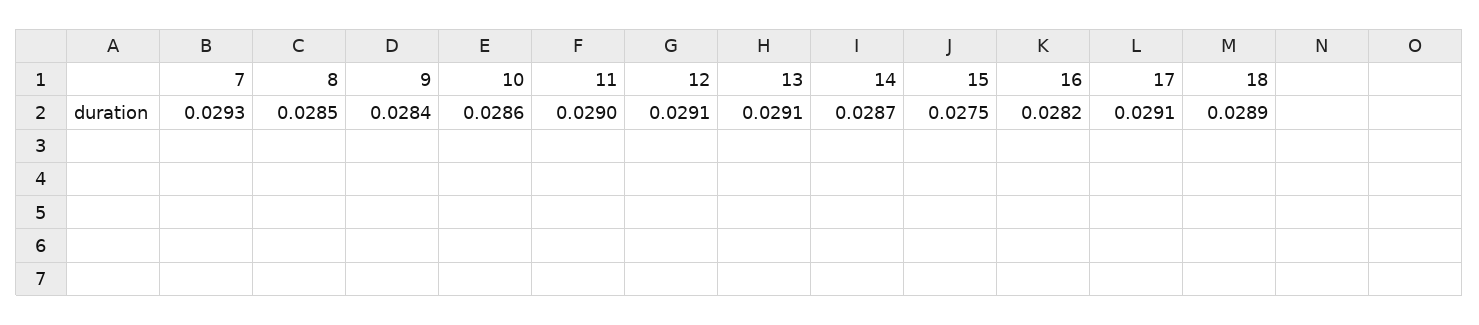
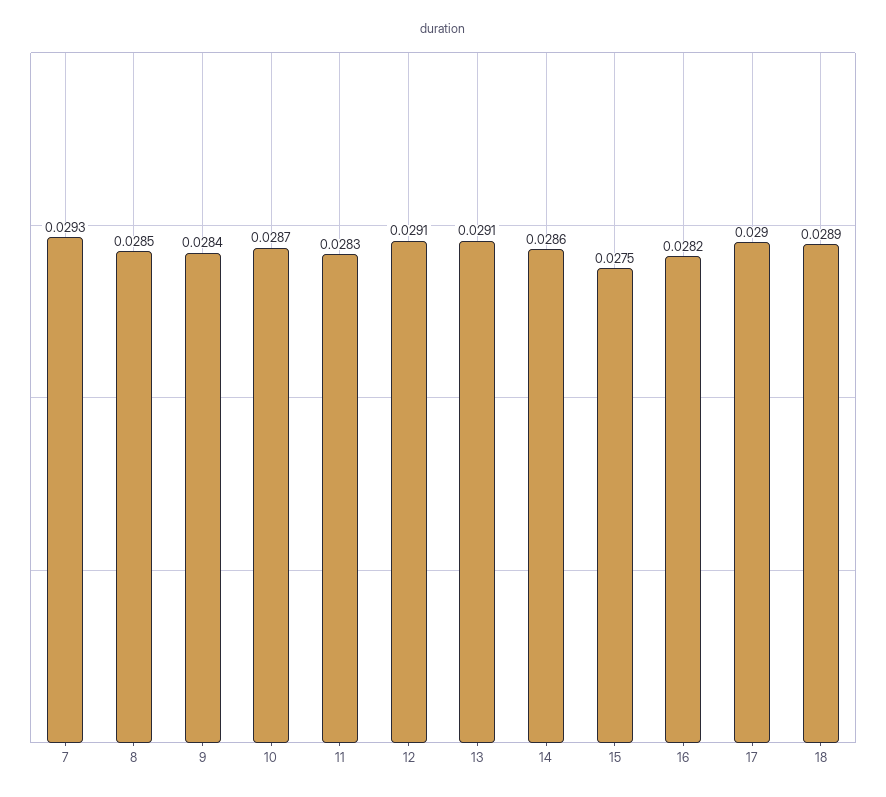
  {
    "7": 0.0293,
    "8": 0.0285,
    "9": 0.0284,
-   "10": 0.0286,
+   "10": 0.0287,
-   "11": 0.029,
+   "11": 0.0283,
    "12": 0.0291,
    "13": 0.0291,
-   "14": 0.0287,
+   "14": 0.0286,
    "15": 0.0275,
    "16": 0.0282,
-   "17": 0.0291,
+   "17": 0.029,
    "18": 0.0289
  }

